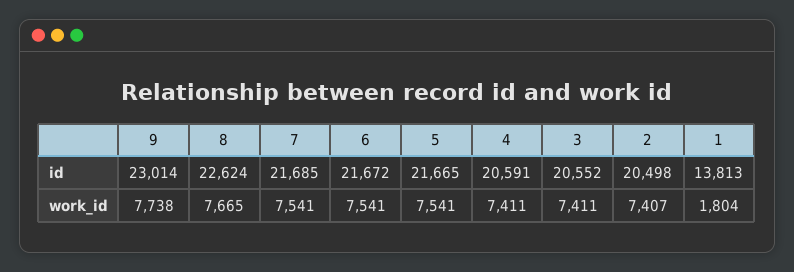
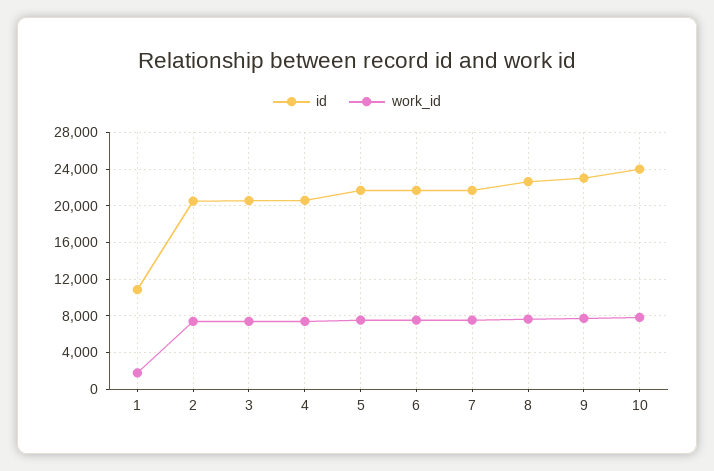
  {
    "id": {
      "9": 23014,
      "8": 22624,
      "7": 21685,
      "6": 21672,
      "5": 21665,
      "4": 20591,
      "3": 20552,
      "2": 20498,
-     "1": 13813
+     "1": 11000,
+     "10": 24000
    },
    "work_id": {
      "9": 7738,
      "8": 7665,
      "7": 7541,
      "6": 7541,
      "5": 7541,
      "4": 7411,
      "3": 7411,
      "2": 7407,
-     "1": 1804
+     "1": 1804,
+     "10": 8000
    }
  }

